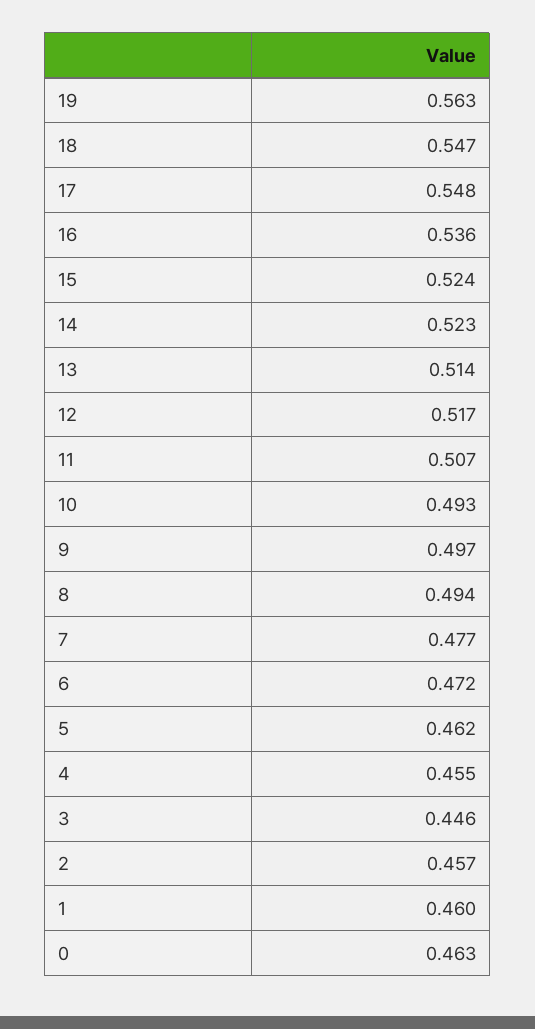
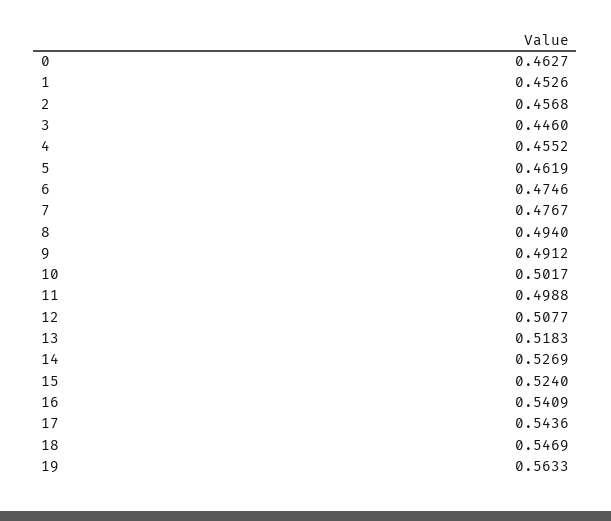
  {
    "19": 0.5633,
    "18": 0.5469,
-   "17": 0.548,
+   "17": 0.5436,
-   "16": 0.536,
+   "16": 0.5409,
    "15": 0.524,
-   "14": 0.523,
+   "14": 0.5269,
-   "13": 0.514,
+   "13": 0.5183,
-   "12": 0.517,
+   "12": 0.5077,
-   "11": 0.507,
+   "11": 0.4988,
-   "10": 0.493,
+   "10": 0.5017,
-   "9": 0.497,
+   "9": 0.4912,
    "8": 0.494,
    "7": 0.4767,
-   "6": 0.472,
+   "6": 0.4746,
    "5": 0.4619,
    "4": 0.4552,
    "3": 0.446,
    "2": 0.4568,
-   "1": 0.46,
+   "1": 0.4526,
    "0": 0.4627
  }

